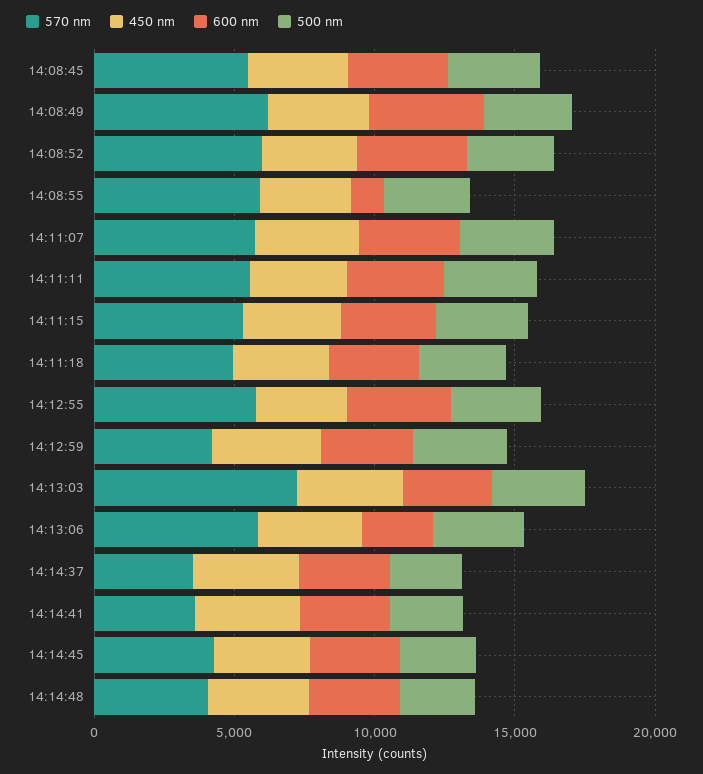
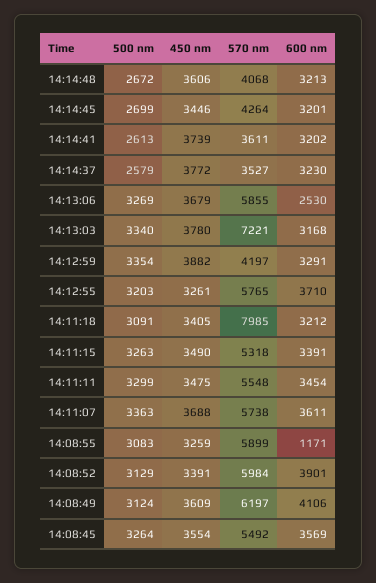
  {
    "570 nm": {
      "14:08:45": 5492,
      "14:08:49": 6197,
      "14:08:52": 5984,
      "14:08:55": 5899,
      "14:11:07": 5738,
      "14:11:11": 5548,
      "14:11:15": 5318,
-     "14:11:18": 5000,
+     "14:11:18": 7985,
      "14:12:55": 5765,
      "14:12:59": 4197,
      "14:13:03": 7221,
      "14:13:06": 5855,
      "14:14:37": 3527,
      "14:14:41": 3611,
      "14:14:45": 4264,
      "14:14:48": 4068
    },
    "450 nm": {
      "14:08:45": 3554,
      "14:08:49": 3609,
      "14:08:52": 3391,
      "14:08:55": 3259,
      "14:11:07": 3688,
      "14:11:11": 3475,
      "14:11:15": 3490,
      "14:11:18": 3405,
      "14:12:55": 3261,
      "14:12:59": 3882,
      "14:13:03": 3780,
      "14:13:06": 3679,
      "14:14:37": 3772,
      "14:14:41": 3739,
      "14:14:45": 3446,
      "14:14:48": 3606
    },
    "600 nm": {
      "14:08:45": 3569,
      "14:08:49": 4106,
      "14:08:52": 3901,
      "14:08:55": 1171,
      "14:11:07": 3611,
      "14:11:11": 3454,
      "14:11:15": 3391,
      "14:11:18": 3212,
      "14:12:55": 3710,
      "14:12:59": 3291,
      "14:13:03": 3168,
      "14:13:06": 2530,
      "14:14:37": 3230,
      "14:14:41": 3202,
      "14:14:45": 3201,
      "14:14:48": 3213
    },
    "500 nm": {
      "14:08:45": 3264,
      "14:08:49": 3124,
      "14:08:52": 3129,
      "14:08:55": 3083,
      "14:11:07": 3363,
      "14:11:11": 3299,
      "14:11:15": 3263,
      "14:11:18": 3091,
      "14:12:55": 3203,
      "14:12:59": 3354,
      "14:13:03": 3340,
      "14:13:06": 3269,
      "14:14:37": 2579,
      "14:14:41": 2613,
      "14:14:45": 2699,
      "14:14:48": 2672
    }
  }

